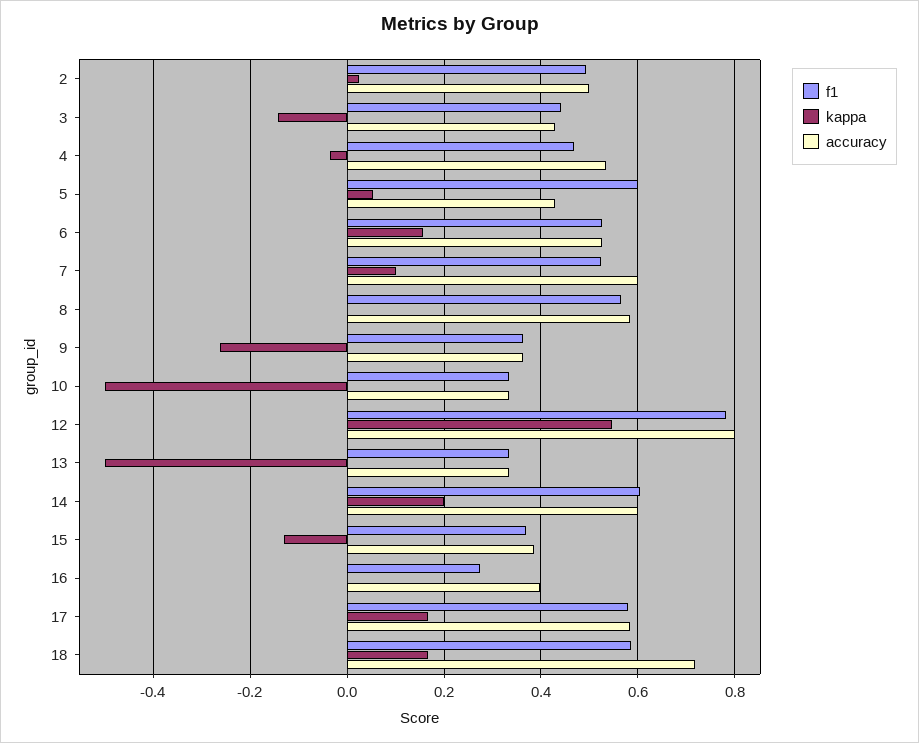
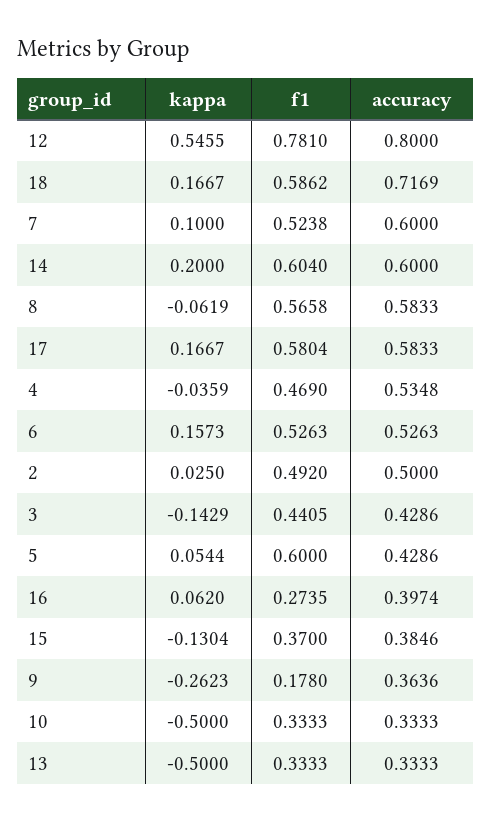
  {
    "f1": {
      "2": 0.492,
      "3": 0.4405,
      "4": 0.469,
      "5": 0.6,
      "6": 0.5263,
      "7": 0.5238,
      "8": 0.5658,
-     "9": 0.36,
+     "9": 0.178,
      "10": 0.3333,
      "12": 0.781,
      "13": 0.3333,
      "14": 0.604,
      "15": 0.37,
      "16": 0.2735,
      "17": 0.5804,
      "18": 0.5862
    },
    "kappa": {
      "2": 0.025,
      "3": -0.1429,
      "4": -0.0359,
      "5": 0.0544,
      "6": 0.1573,
      "7": 0.1,
-     "8": 0,
+     "8": -0.0619,
      "9": -0.2623,
      "10": -0.5,
      "12": 0.5455,
      "13": -0.5,
      "14": 0.2,
      "15": -0.1304,
-     "16": 0,
+     "16": 0.062,
      "17": 0.1667,
      "18": 0.1667
    },
    "accuracy": {
      "2": 0.5,
      "3": 0.4286,
      "4": 0.5348,
      "5": 0.4286,
      "6": 0.5263,
      "7": 0.6,
      "8": 0.5833,
      "9": 0.3636,
      "10": 0.3333,
      "12": 0.8,
      "13": 0.3333,
      "14": 0.6,
      "15": 0.3846,
      "16": 0.3974,
      "17": 0.5833,
      "18": 0.7169
    }
  }

